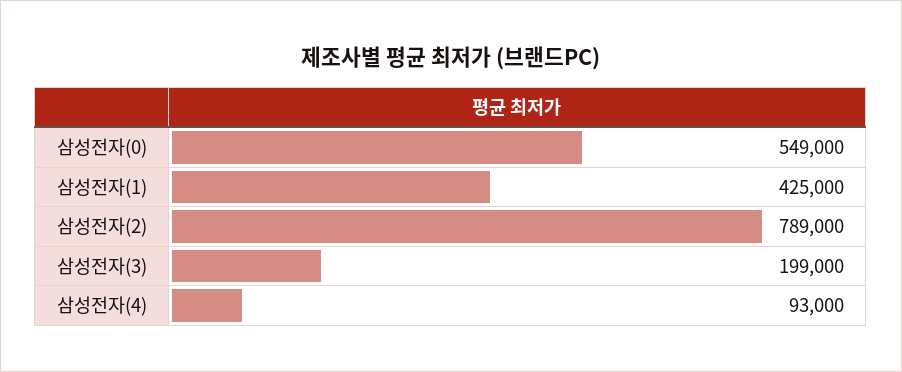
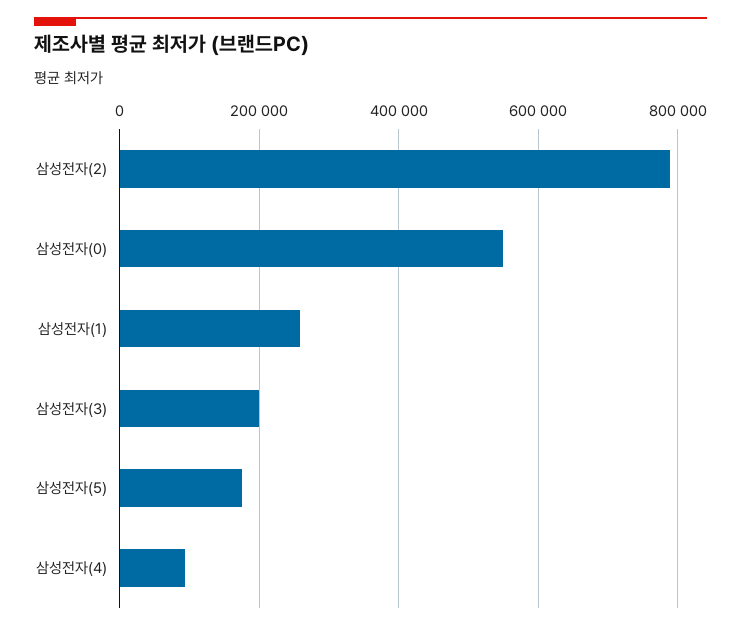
  {
    "삼성전자(0)": 549000,
-   "삼성전자(1)": 425000,
+   "삼성전자(1)": 260000,
    "삼성전자(2)": 789000,
    "삼성전자(3)": 199000,
-   "삼성전자(4)": 93000
+   "삼성전자(4)": 93000,
+   "삼성전자(5)": 180000
  }

